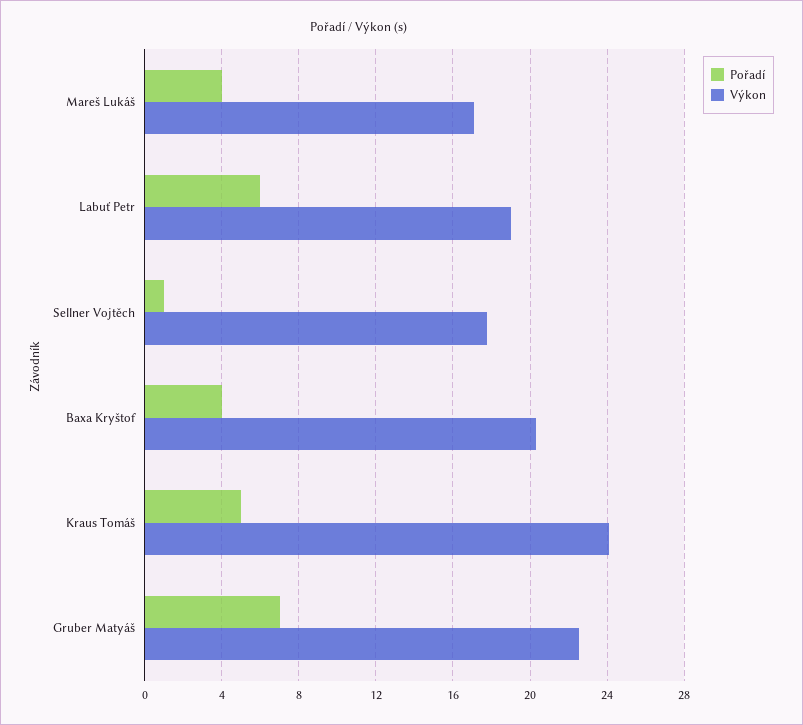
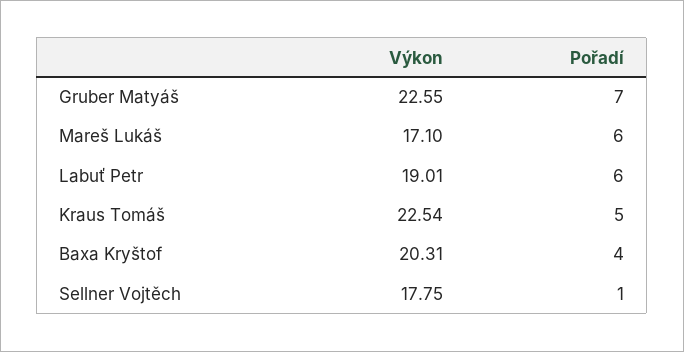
  {
    "Pořadí": {
-     "Mareš Lukáš": 4,
+     "Mareš Lukáš": 6,
      "Labuť Petr": 6,
      "Sellner Vojtěch": 1,
      "Baxa Kryštof": 4,
      "Kraus Tomáš": 5,
      "Gruber Matyáš": 7
    },
    "Výkon": {
      "Mareš Lukáš": 17.1,
      "Labuť Petr": 19.01,
      "Sellner Vojtěch": 17.75,
      "Baxa Kryštof": 20.31,
-     "Kraus Tomáš": 24,
+     "Kraus Tomáš": 22.54,
      "Gruber Matyáš": 22.55
    }
  }

